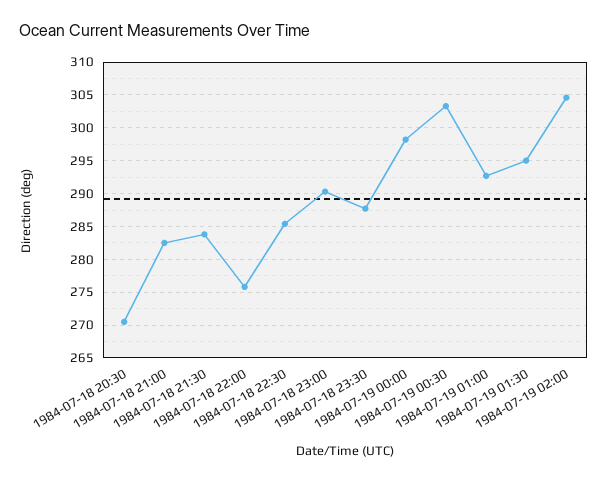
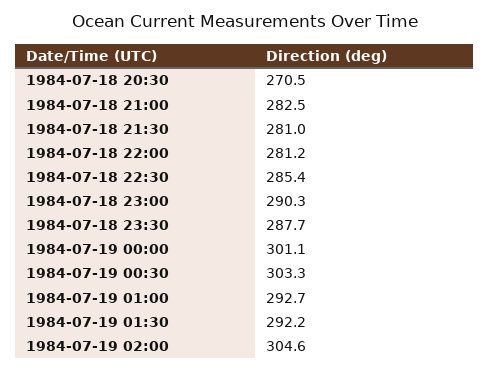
  {
    "1984-07-18 20:30": 270.5,
    "1984-07-18 21:00": 282.5,
-   "1984-07-18 21:30": 284,
+   "1984-07-18 21:30": 281,
-   "1984-07-18 22:00": 276,
+   "1984-07-18 22:00": 281.2,
    "1984-07-18 22:30": 285.4,
    "1984-07-18 23:00": 290.3,
    "1984-07-18 23:30": 287.7,
-   "1984-07-19 00:00": 298,
+   "1984-07-19 00:00": 301.1,
    "1984-07-19 00:30": 303.3,
    "1984-07-19 01:00": 292.7,
-   "1984-07-19 01:30": 295,
+   "1984-07-19 01:30": 292.2,
    "1984-07-19 02:00": 304.6
  }

